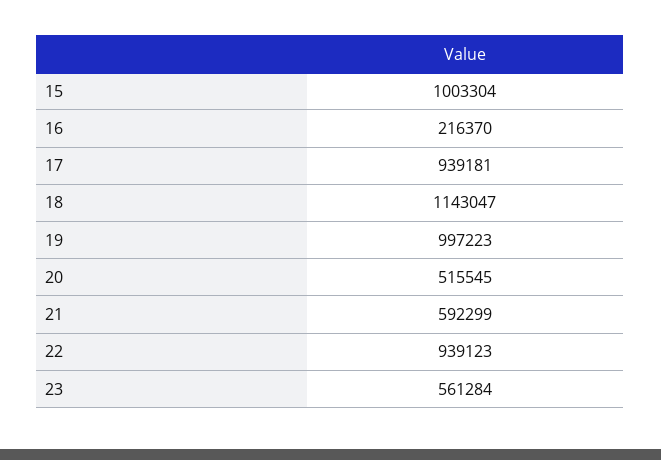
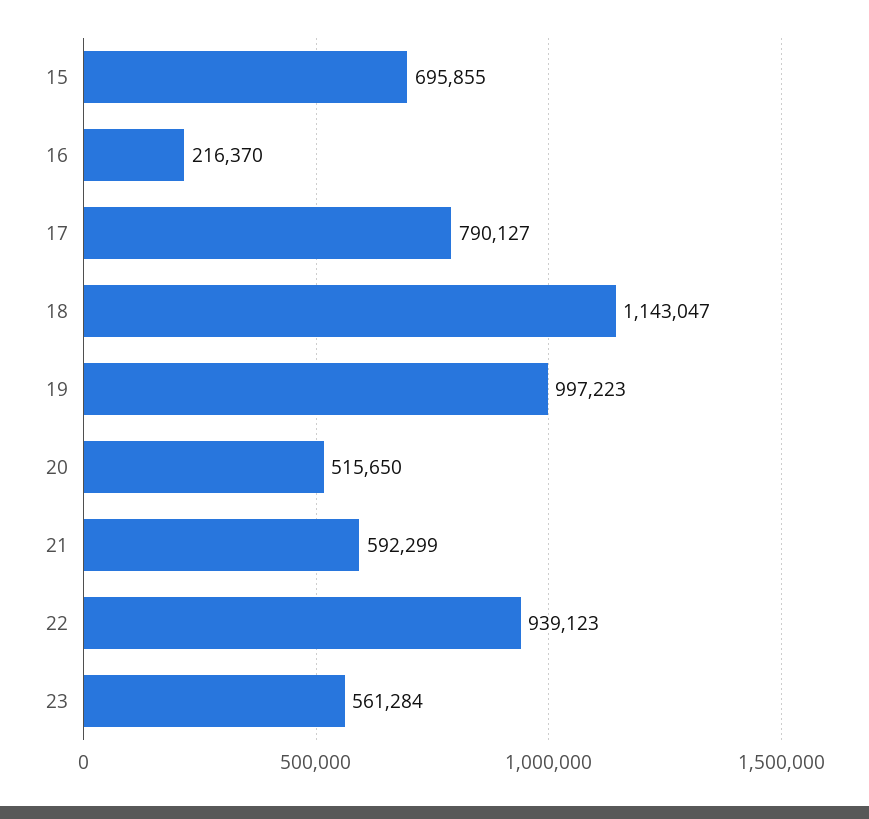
  {
-   "15": 1003304,
+   "15": 695855,
    "16": 216370,
-   "17": 939181,
+   "17": 790127,
    "18": 1143047,
    "19": 997223,
-   "20": 515545,
+   "20": 515650,
    "21": 592299,
    "22": 939123,
    "23": 561284
  }

